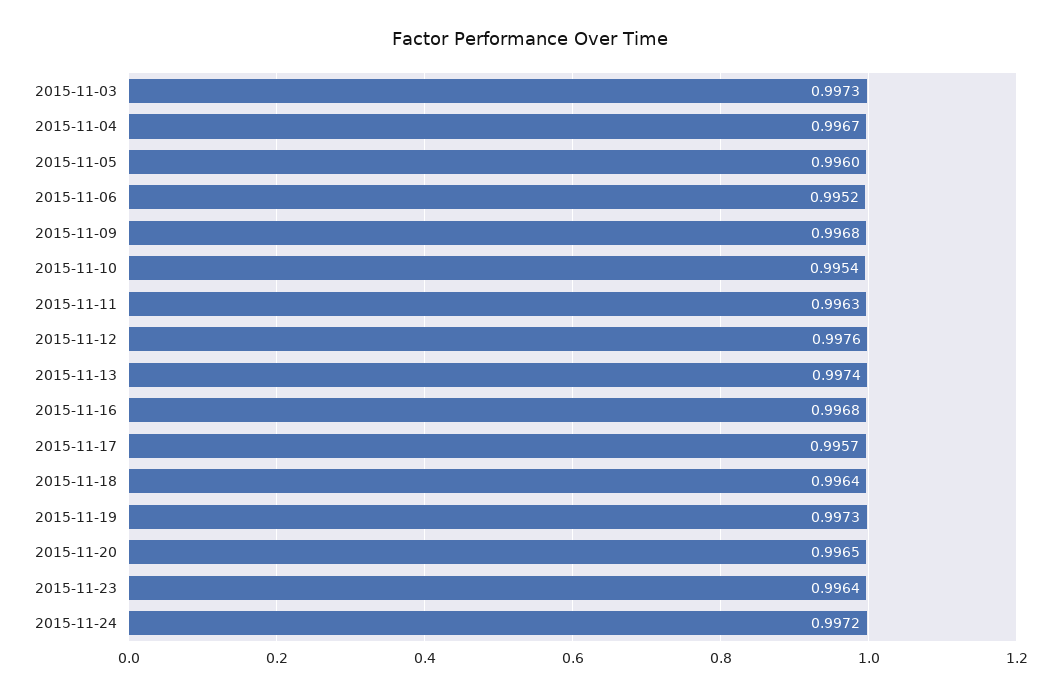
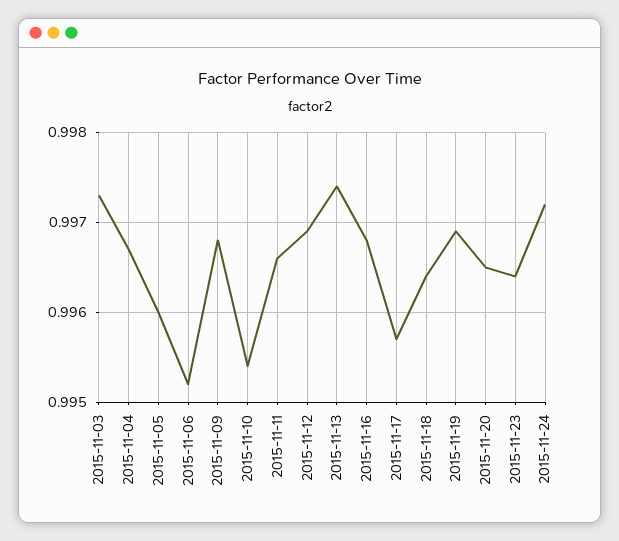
  {
    "2015-11-03": 0.9973,
    "2015-11-04": 0.9967,
    "2015-11-05": 0.996,
    "2015-11-06": 0.9952,
    "2015-11-09": 0.9968,
    "2015-11-10": 0.9954,
-   "2015-11-11": 0.9963,
+   "2015-11-11": 0.9966,
-   "2015-11-12": 0.9976,
+   "2015-11-12": 0.9969,
    "2015-11-13": 0.9974,
    "2015-11-16": 0.9968,
    "2015-11-17": 0.9957,
    "2015-11-18": 0.9964,
-   "2015-11-19": 0.9973,
+   "2015-11-19": 0.9969,
    "2015-11-20": 0.9965,
    "2015-11-23": 0.9964,
    "2015-11-24": 0.9972
  }

